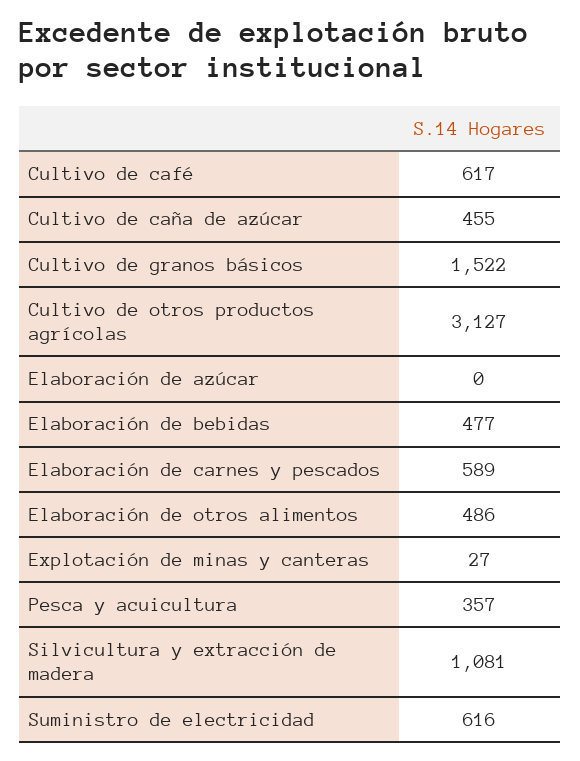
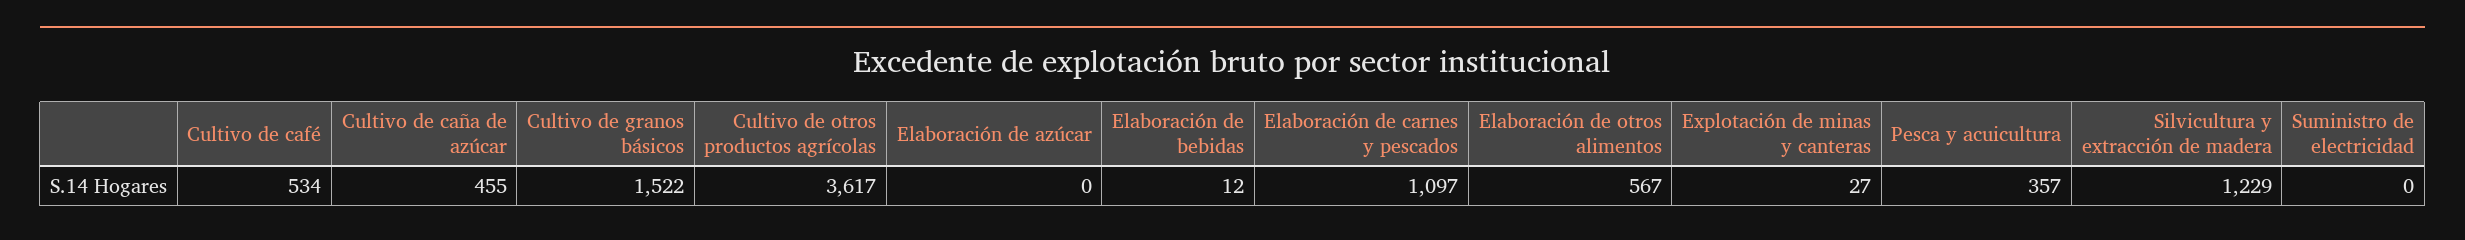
  {
-   "Cultivo de café": 617,
+   "Cultivo de café": 534,
    "Cultivo de caña de azúcar": 455,
    "Cultivo de granos básicos": 1522,
-   "Cultivo de otros productos agrícolas": 3127,
+   "Cultivo de otros productos agrícolas": 3617,
    "Elaboración de azúcar": 0,
-   "Elaboración de bebidas": 477,
+   "Elaboración de bebidas": 12,
-   "Elaboración de carnes y pescados": 589,
+   "Elaboración de carnes y pescados": 1097,
-   "Elaboración de otros alimentos": 486,
+   "Elaboración de otros alimentos": 567,
    "Explotación de minas y canteras": 27,
    "Pesca y acuicultura": 357,
-   "Silvicultura y extracción de madera": 1081,
+   "Silvicultura y extracción de madera": 1229,
-   "Suministro de electricidad": 616
+   "Suministro de electricidad": 0
  }

